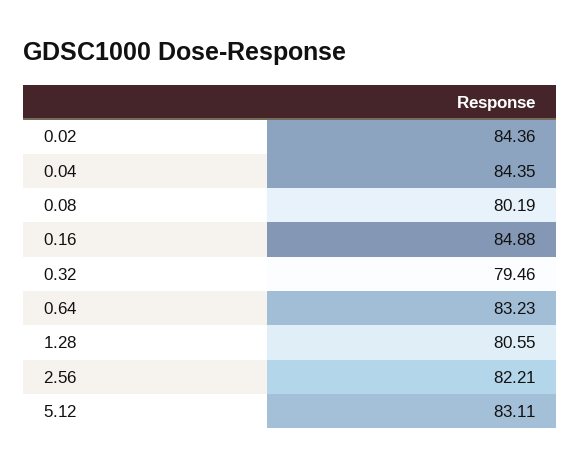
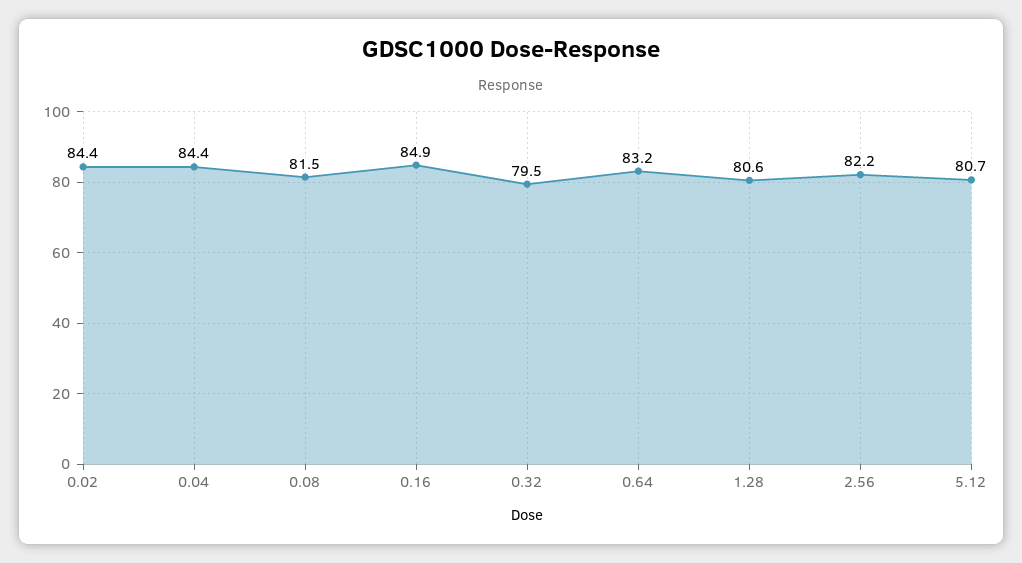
  {
    "0.02": 84.36,
    "0.04": 84.35,
-   "0.08": 80.19,
+   "0.08": 81.5,
    "0.16": 84.88,
    "0.32": 79.46,
    "0.64": 83.23,
    "1.28": 80.55,
    "2.56": 82.21,
-   "5.12": 83.11
+   "5.12": 80.7
  }

